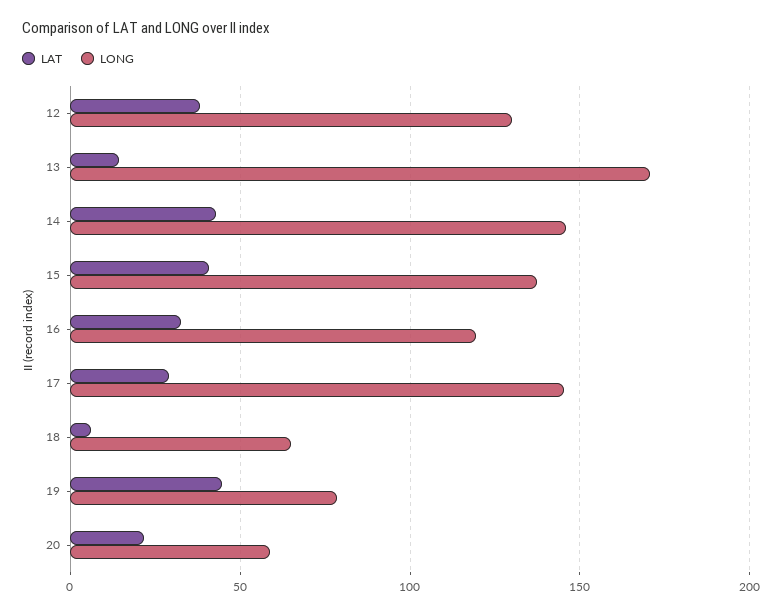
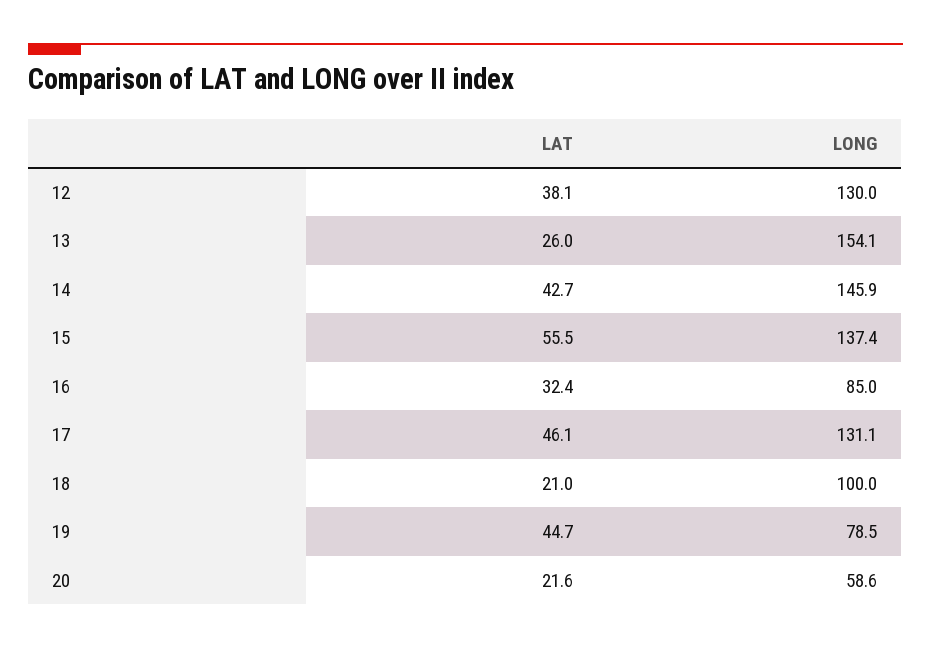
  {
    "LAT": {
      "12": 38.1,
-     "13": 15,
+     "13": 26,
      "14": 42.7,
-     "15": 40,
+     "15": 55.5,
      "16": 32.4,
-     "17": 30,
+     "17": 46.1,
-     "18": 5,
+     "18": 21,
      "19": 44.7,
      "20": 21.6
    },
    "LONG": {
      "12": 130,
-     "13": 170,
+     "13": 154.1,
      "14": 145.9,
      "15": 137.4,
-     "16": 120,
+     "16": 85,
-     "17": 145,
+     "17": 131.1,
-     "18": 65,
+     "18": 100,
      "19": 78.5,
      "20": 58.6
    }
  }

